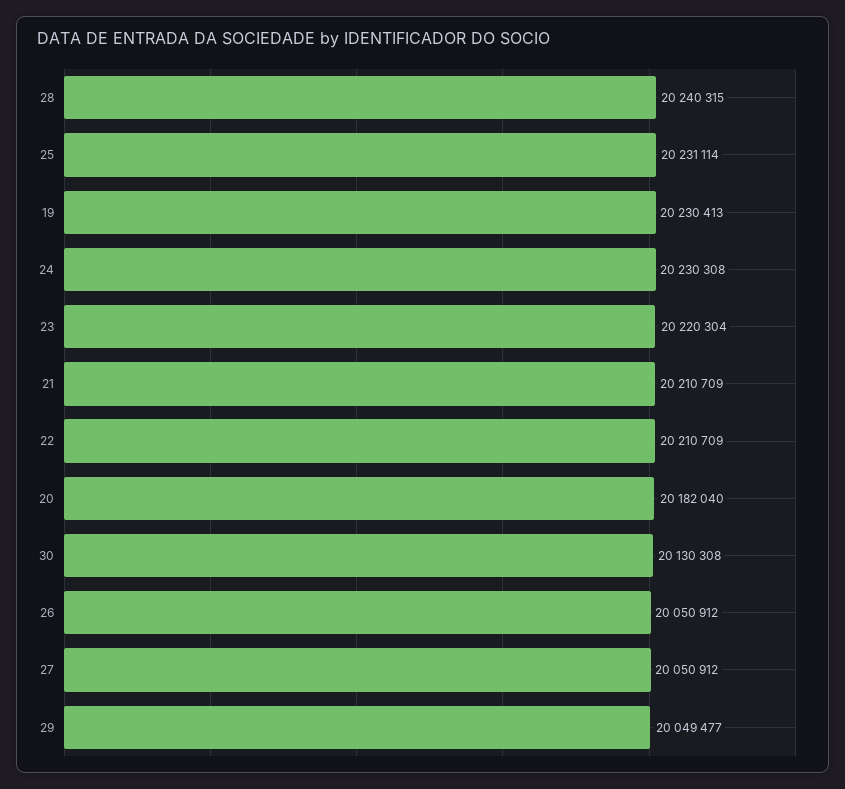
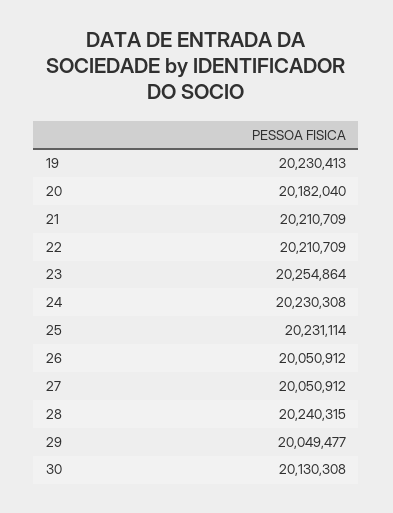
  {
    "28": 20240315,
    "25": 20231114,
    "19": 20230413,
    "24": 20230308,
-   "23": 20220304,
+   "23": 20254864,
    "21": 20210709,
    "22": 20210709,
    "20": 20182040,
    "30": 20130308,
    "26": 20050912,
    "27": 20050912,
    "29": 20049477
  }

